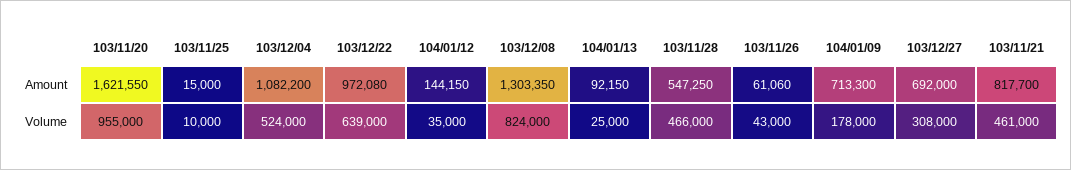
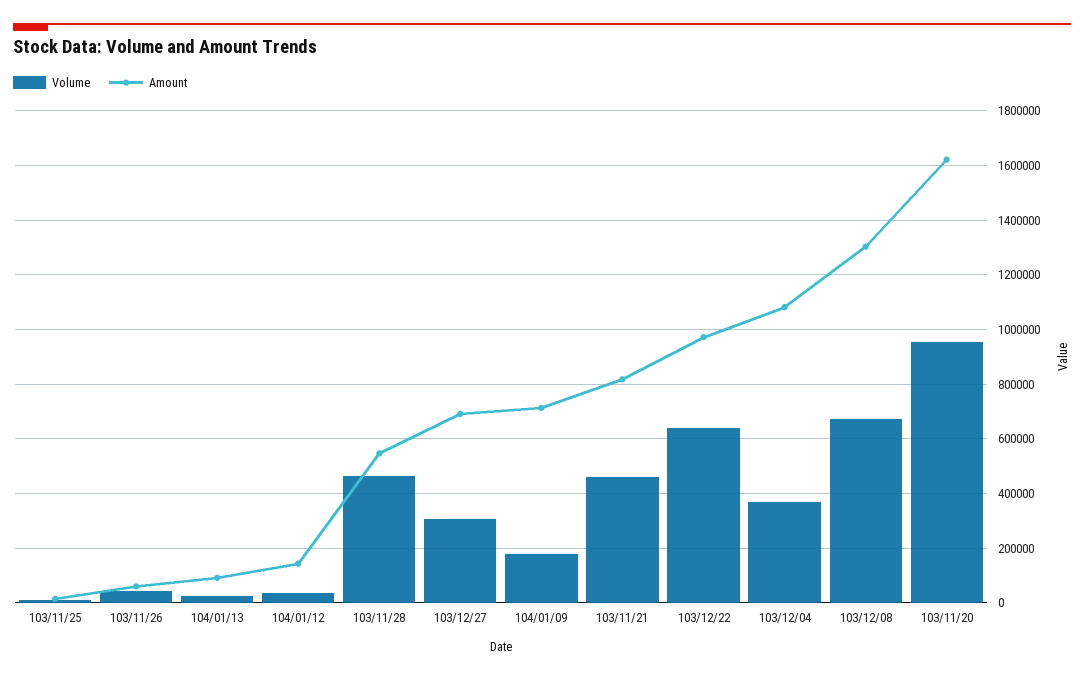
  {
    "Amount": {
      "103/11/20": 1621550,
      "103/11/25": 15000,
      "103/12/04": 1082200,
      "103/12/22": 972080,
      "104/01/12": 144150,
      "103/12/08": 1303350,
      "104/01/13": 92150,
      "103/11/28": 547250,
      "103/11/26": 61060,
      "104/01/09": 713300,
      "103/12/27": 692000,
      "103/11/21": 817700
    },
    "Volume": {
      "103/11/20": 955000,
      "103/11/25": 10000,
-     "103/12/04": 524000,
+     "103/12/04": 375000,
      "103/12/22": 639000,
      "104/01/12": 35000,
-     "103/12/08": 824000,
+     "103/12/08": 675000,
      "104/01/13": 25000,
      "103/11/28": 466000,
      "103/11/26": 43000,
      "104/01/09": 178000,
      "103/12/27": 308000,
      "103/11/21": 461000
    }
  }

